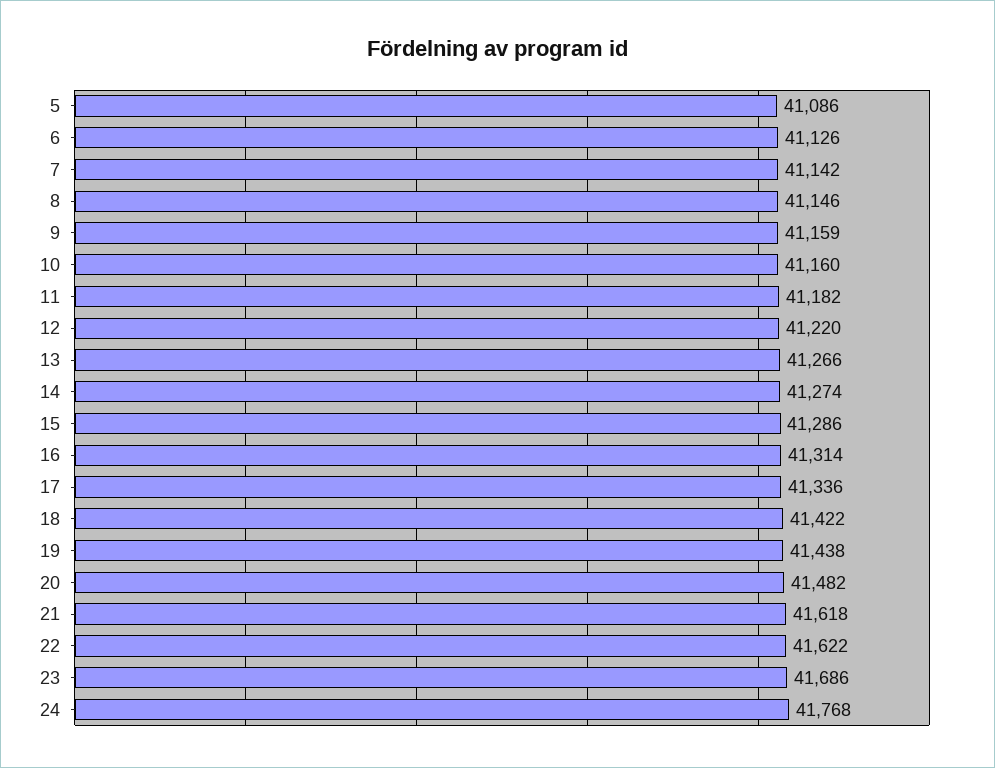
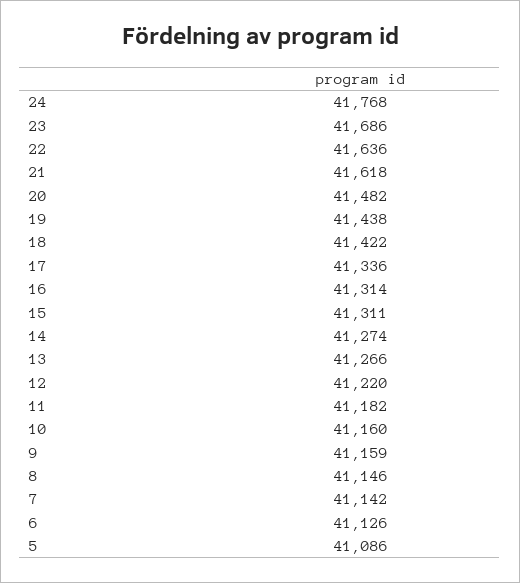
  {
    "5": 41086,
    "6": 41126,
    "7": 41142,
    "8": 41146,
    "9": 41159,
    "10": 41160,
    "11": 41182,
    "12": 41220,
    "13": 41266,
    "14": 41274,
-   "15": 41286,
+   "15": 41311,
    "16": 41314,
    "17": 41336,
    "18": 41422,
    "19": 41438,
    "20": 41482,
    "21": 41618,
-   "22": 41622,
+   "22": 41636,
    "23": 41686,
    "24": 41768
  }

